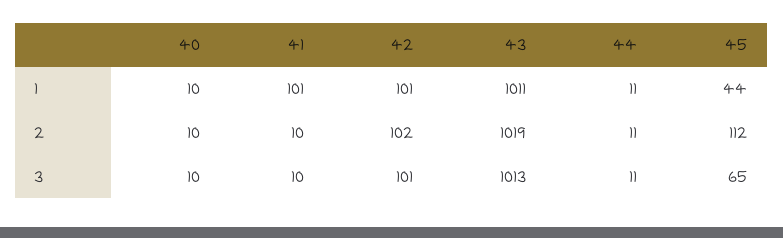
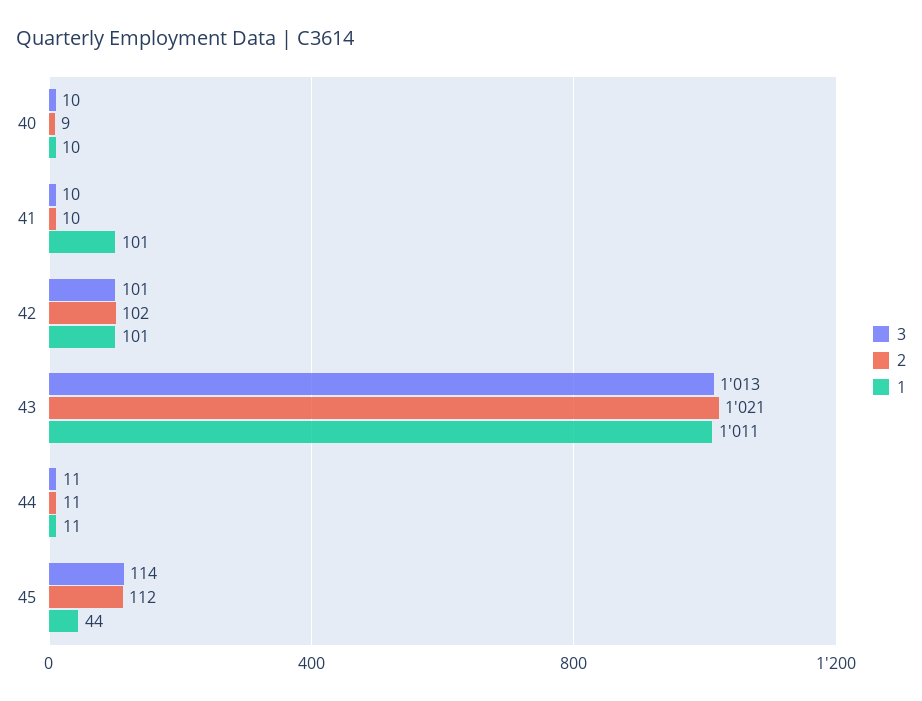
  {
    "1": {
      "40": 10,
      "41": 101,
      "42": 101,
      "43": 1011,
      "44": 11,
      "45": 44
    },
    "2": {
-     "40": 10,
+     "40": 9,
      "41": 10,
      "42": 102,
-     "43": 1019,
+     "43": 1021,
      "44": 11,
      "45": 112
    },
    "3": {
      "40": 10,
      "41": 10,
      "42": 101,
      "43": 1013,
      "44": 11,
-     "45": 65
+     "45": 114
    }
  }

